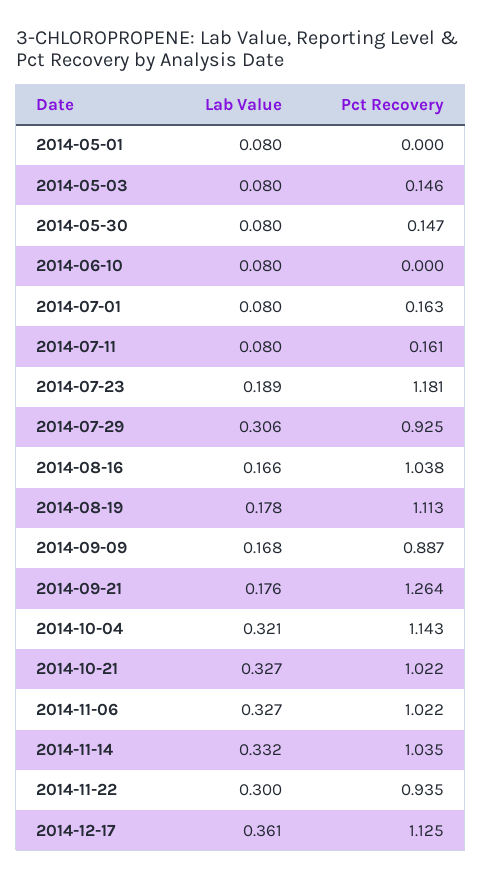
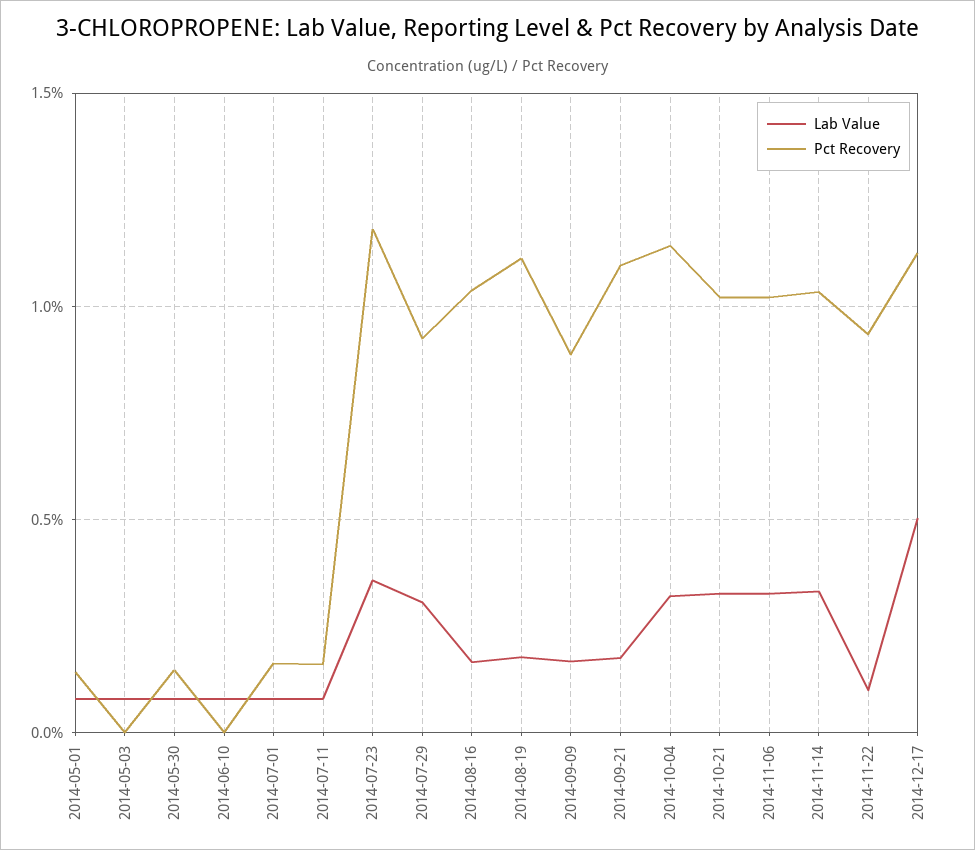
  {
    "Lab Value": {
      "2014-05-01": 0.08,
      "2014-05-03": 0.08,
      "2014-05-30": 0.08,
      "2014-06-10": 0.08,
      "2014-07-01": 0.08,
      "2014-07-11": 0.08,
-     "2014-07-23": 0.189,
+     "2014-07-23": 0.35,
      "2014-07-29": 0.306,
      "2014-08-16": 0.166,
      "2014-08-19": 0.178,
      "2014-09-09": 0.168,
      "2014-09-21": 0.176,
      "2014-10-04": 0.321,
      "2014-10-21": 0.327,
      "2014-11-06": 0.327,
      "2014-11-14": 0.332,
-     "2014-11-22": 0.3,
+     "2014-11-22": 0.1,
-     "2014-12-17": 0.361
+     "2014-12-17": 0.5
    },
    "Pct Recovery": {
-     "2014-05-01": 0,
+     "2014-05-01": 0.15,
-     "2014-05-03": 0.146,
+     "2014-05-03": 0,
      "2014-05-30": 0.147,
      "2014-06-10": 0,
      "2014-07-01": 0.163,
      "2014-07-11": 0.161,
      "2014-07-23": 1.181,
      "2014-07-29": 0.925,
      "2014-08-16": 1.038,
      "2014-08-19": 1.113,
      "2014-09-09": 0.887,
-     "2014-09-21": 1.264,
+     "2014-09-21": 1.1,
      "2014-10-04": 1.143,
      "2014-10-21": 1.022,
      "2014-11-06": 1.022,
      "2014-11-14": 1.035,
      "2014-11-22": 0.935,
      "2014-12-17": 1.125
    }
  }

